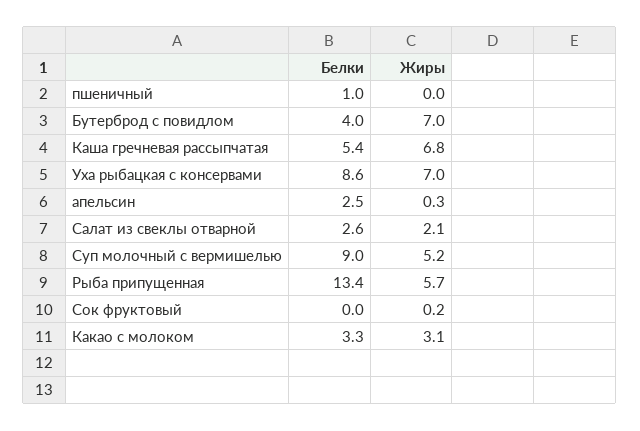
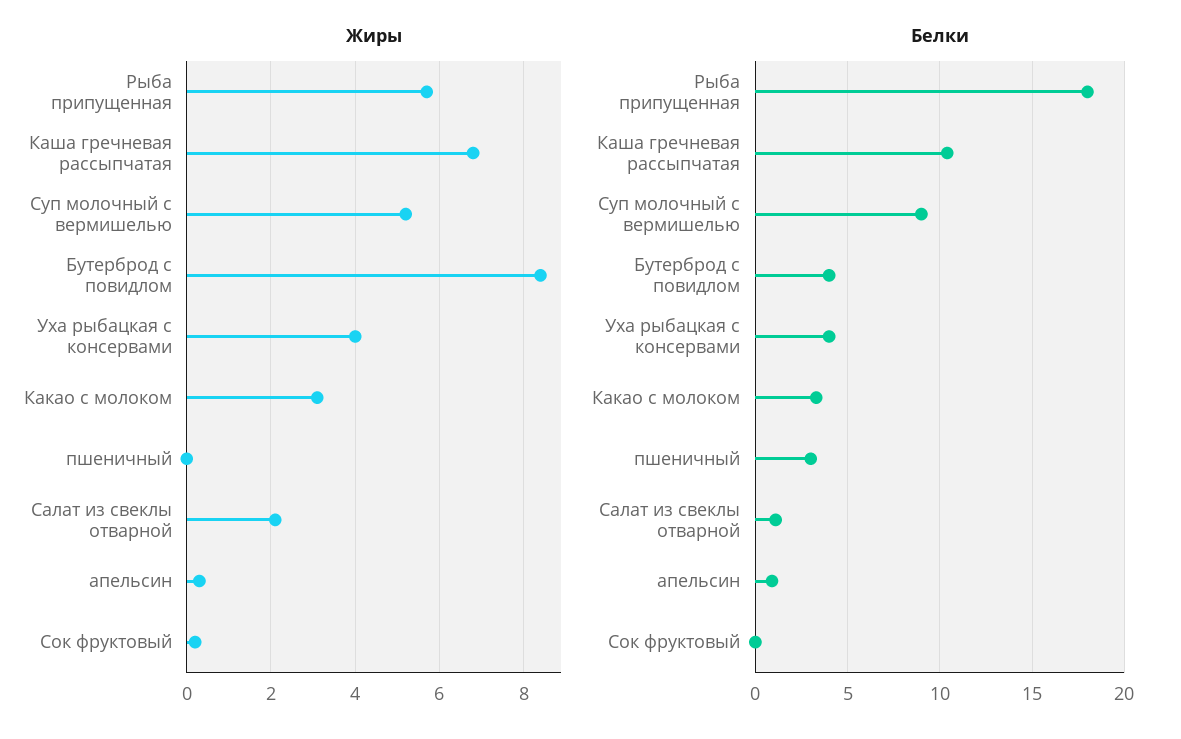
  {
    "Белки": {
-     "пшеничный": 1,
+     "пшеничный": 3,
      "Бутерброд с повидлом": 4,
-     "Каша гречневая рассыпчатая": 5.4,
+     "Каша гречневая рассыпчатая": 10.5,
-     "Уха рыбацкая с консервами": 8.6,
+     "Уха рыбацкая с консервами": 4,
-     "апельсин": 2.5,
+     "апельсин": 1,
-     "Салат из свеклы отварной": 2.6,
+     "Салат из свеклы отварной": 1,
      "Суп молочный с вермишелью": 9,
-     "Рыба припущенная": 13.4,
+     "Рыба припущенная": 18,
      "Сок фруктовый": 0,
      "Какао с молоком": 3.3
    },
    "Жиры": {
      "пшеничный": 0,
-     "Бутерброд с повидлом": 7,
+     "Бутерброд с повидлом": 8.5,
      "Каша гречневая рассыпчатая": 6.8,
-     "Уха рыбацкая с консервами": 7,
+     "Уха рыбацкая с консервами": 4,
      "апельсин": 0.3,
      "Салат из свеклы отварной": 2.1,
      "Суп молочный с вермишелью": 5.2,
      "Рыба припущенная": 5.7,
      "Сок фруктовый": 0.2,
      "Какао с молоком": 3.1
    }
  }

